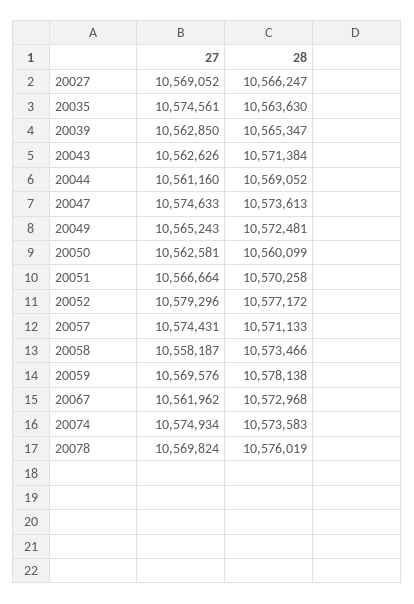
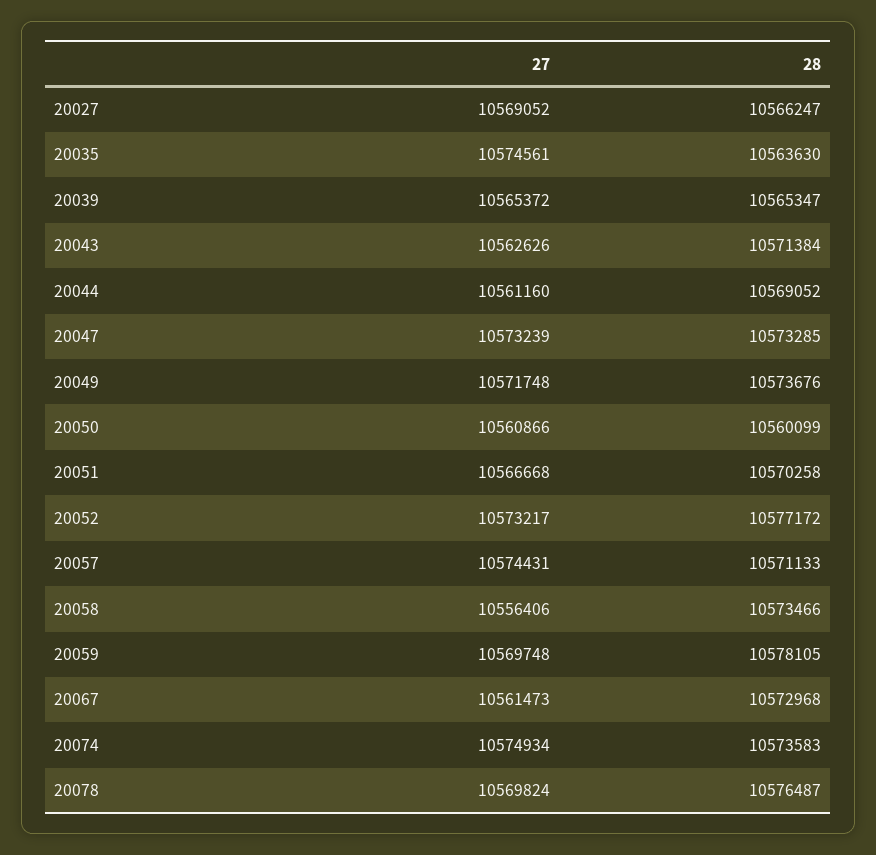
  {
    "27": {
      "20027": 10569052,
      "20035": 10574561,
-     "20039": 10562850,
+     "20039": 10565372,
      "20043": 10562626,
      "20044": 10561160,
-     "20047": 10574633,
+     "20047": 10573239,
-     "20049": 10565243,
+     "20049": 10571748,
-     "20050": 10562581,
+     "20050": 10560866,
-     "20051": 10566664,
+     "20051": 10566668,
-     "20052": 10579296,
+     "20052": 10573217,
      "20057": 10574431,
-     "20058": 10558187,
+     "20058": 10556406,
-     "20059": 10569576,
+     "20059": 10569748,
-     "20067": 10561962,
+     "20067": 10561473,
      "20074": 10574934,
      "20078": 10569824
    },
    "28": {
      "20027": 10566247,
      "20035": 10563630,
      "20039": 10565347,
      "20043": 10571384,
      "20044": 10569052,
-     "20047": 10573613,
+     "20047": 10573285,
-     "20049": 10572481,
+     "20049": 10573676,
      "20050": 10560099,
      "20051": 10570258,
      "20052": 10577172,
      "20057": 10571133,
      "20058": 10573466,
-     "20059": 10578138,
+     "20059": 10578105,
      "20067": 10572968,
      "20074": 10573583,
-     "20078": 10576019
+     "20078": 10576487
    }
  }

